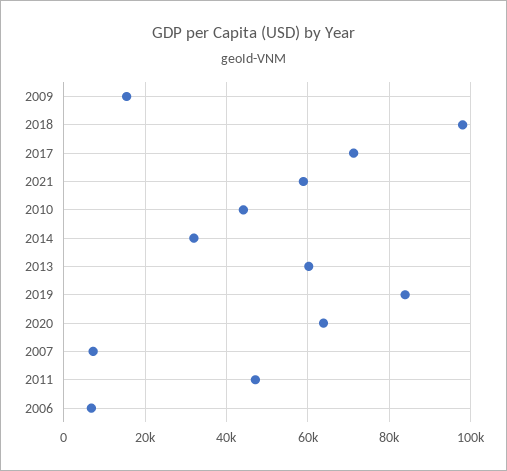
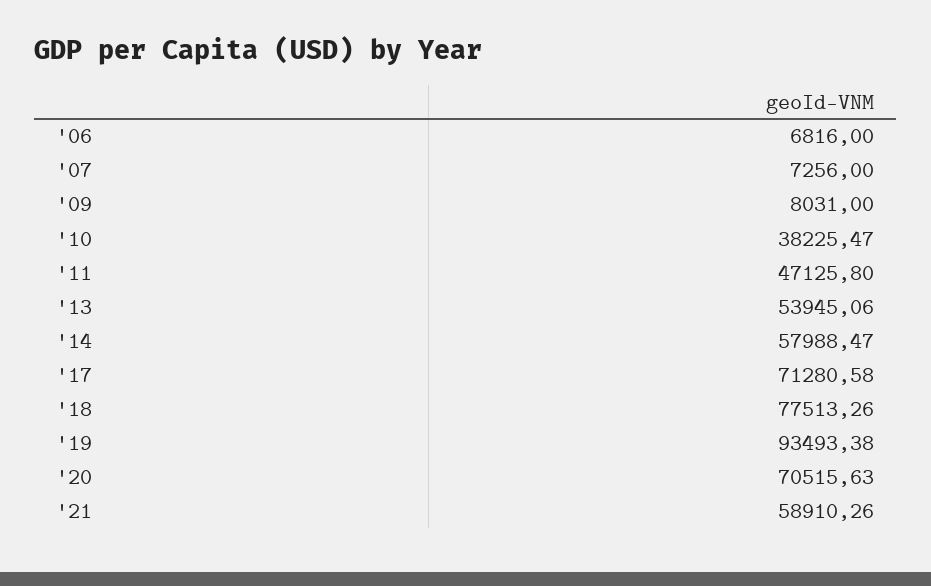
  {
-   "2009": 16000,
+   "2009": 8031,
-   "2018": 98000,
+   "2018": 77513.26,
    "2017": 71280.58,
    "2021": 58910.26,
-   "2010": 44000,
+   "2010": 38225.47,
-   "2014": 32000,
+   "2014": 57988.47,
-   "2013": 60000,
+   "2013": 53945.06,
-   "2019": 84000,
+   "2019": 93493.38,
-   "2020": 64000,
+   "2020": 70515.63,
    "2007": 7256,
    "2011": 47125.8,
    "2006": 6816
  }

